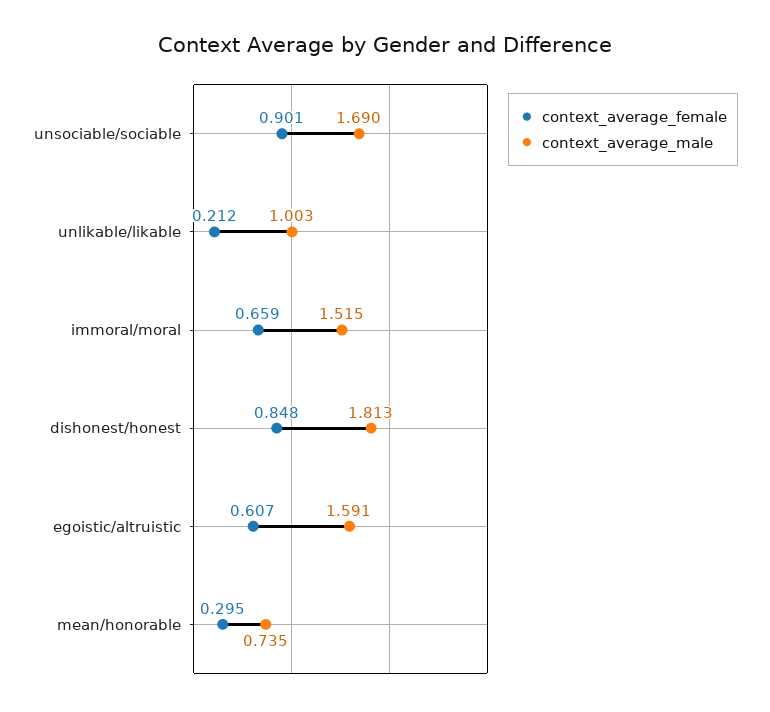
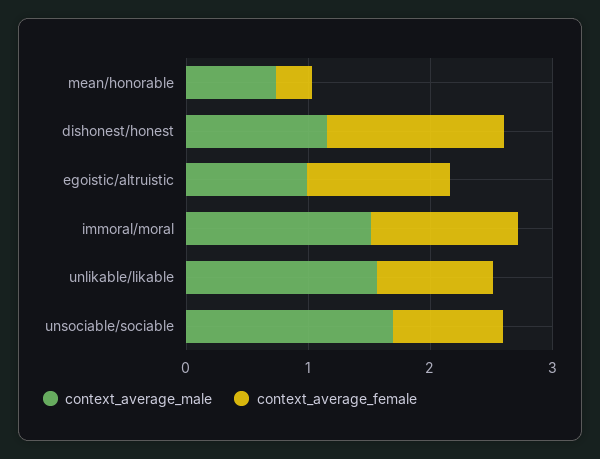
  {
    "context_average_female": {
      "unsociable/sociable": 0.901,
-     "unlikable/likable": 0.212,
+     "unlikable/likable": 1,
-     "immoral/moral": 0.659,
+     "immoral/moral": 1.2,
-     "dishonest/honest": 0.848,
+     "dishonest/honest": 1.4,
-     "egoistic/altruistic": 0.607,
+     "egoistic/altruistic": 1.2,
      "mean/honorable": 0.295
    },
    "context_average_male": {
      "unsociable/sociable": 1.69,
-     "unlikable/likable": 1.003,
+     "unlikable/likable": 1.6,
      "immoral/moral": 1.515,
-     "dishonest/honest": 1.813,
+     "dishonest/honest": 1.2,
-     "egoistic/altruistic": 1.591,
+     "egoistic/altruistic": 1,
      "mean/honorable": 0.735
    }
  }

